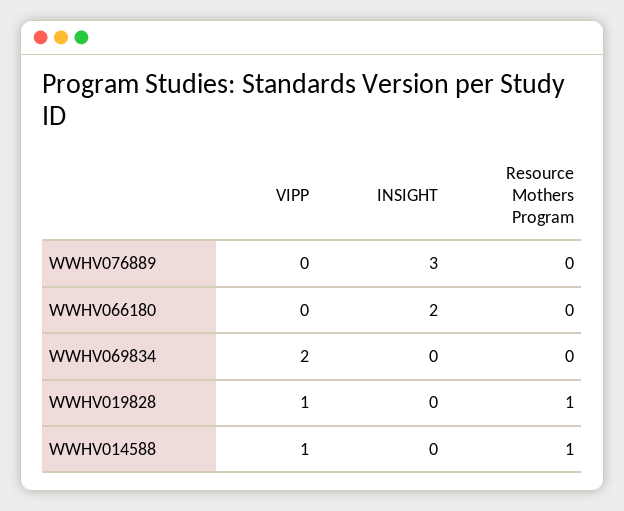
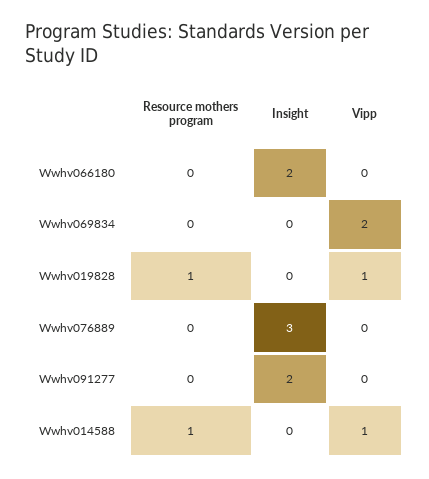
  {
    "VIPP": {
      "WWHV076889": 0,
      "WWHV066180": 0,
      "WWHV069834": 2,
      "WWHV019828": 1,
-     "WWHV014588": 1
+     "WWHV014588": 1,
+     "Wwhv091277": 0
    },
    "INSIGHT": {
      "WWHV076889": 3,
      "WWHV066180": 2,
      "WWHV069834": 0,
      "WWHV019828": 0,
-     "WWHV014588": 0
+     "WWHV014588": 0,
+     "Wwhv091277": 2
    },
    "Resource Mothers Program": {
      "WWHV076889": 0,
      "WWHV066180": 0,
      "WWHV069834": 0,
      "WWHV019828": 1,
-     "WWHV014588": 1
+     "WWHV014588": 1,
+     "Wwhv091277": 0
    }
  }

